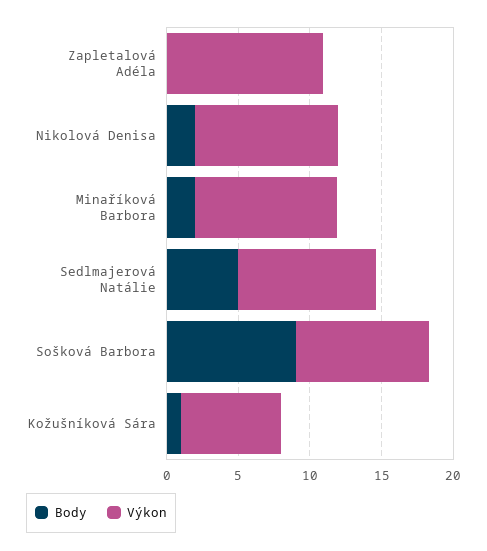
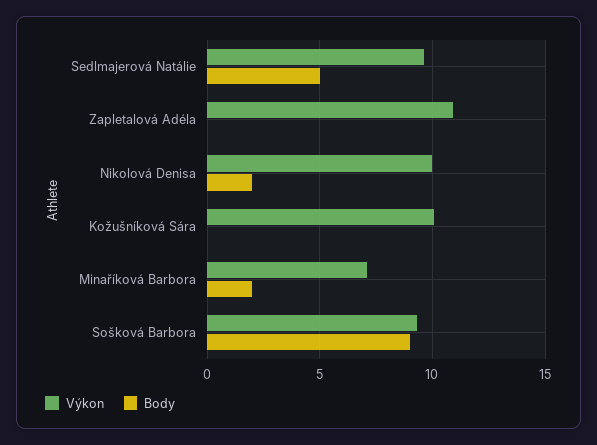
  {
    "Body": {
      "Zapletalová Adéla": 0,
      "Nikolová Denisa": 2,
      "Minaříková Barbora": 2,
      "Sedlmajerová Natálie": 5,
      "Sošková Barbora": 9,
-     "Kožušníková Sára": 1
+     "Kožušníková Sára": 0
    },
    "Výkon": {
      "Zapletalová Adéla": 11,
      "Nikolová Denisa": 10,
-     "Minaříková Barbora": 10,
+     "Minaříková Barbora": 7,
      "Sedlmajerová Natálie": 9.5,
      "Sošková Barbora": 9.5,
-     "Kožušníková Sára": 7
+     "Kožušníková Sára": 10
    }
  }

